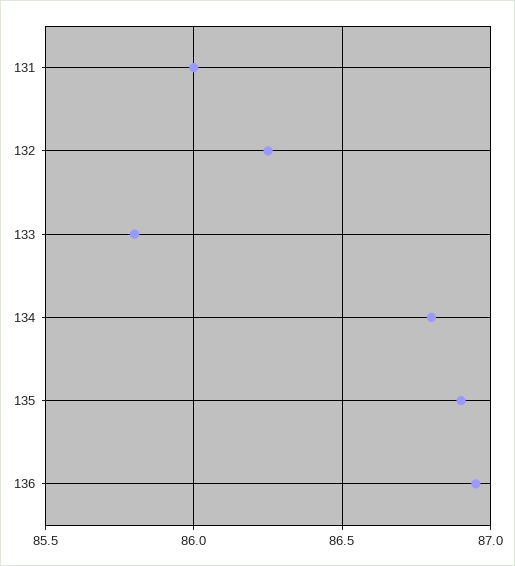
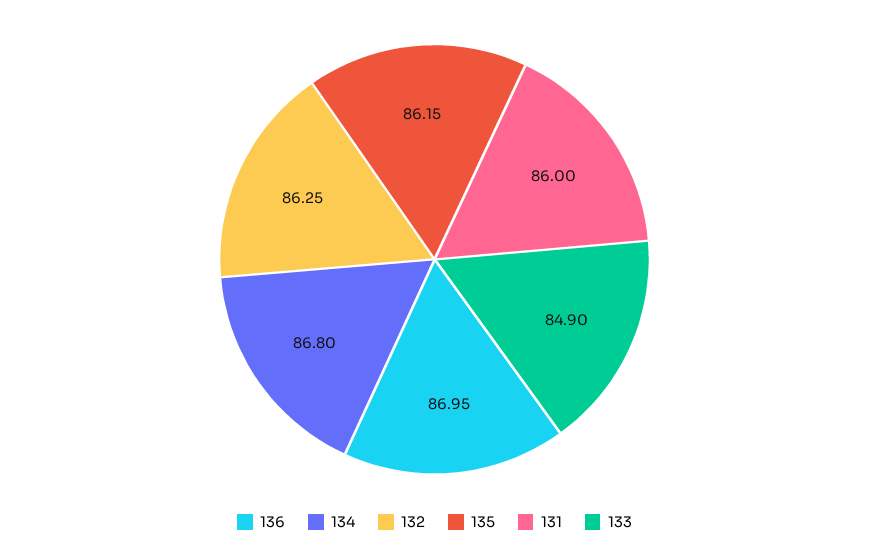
  {
    "131": 86,
    "132": 86.25,
-   "133": 85.8,
+   "133": 84.9,
    "134": 86.8,
-   "135": 86.9,
+   "135": 86.15,
    "136": 86.95
  }

